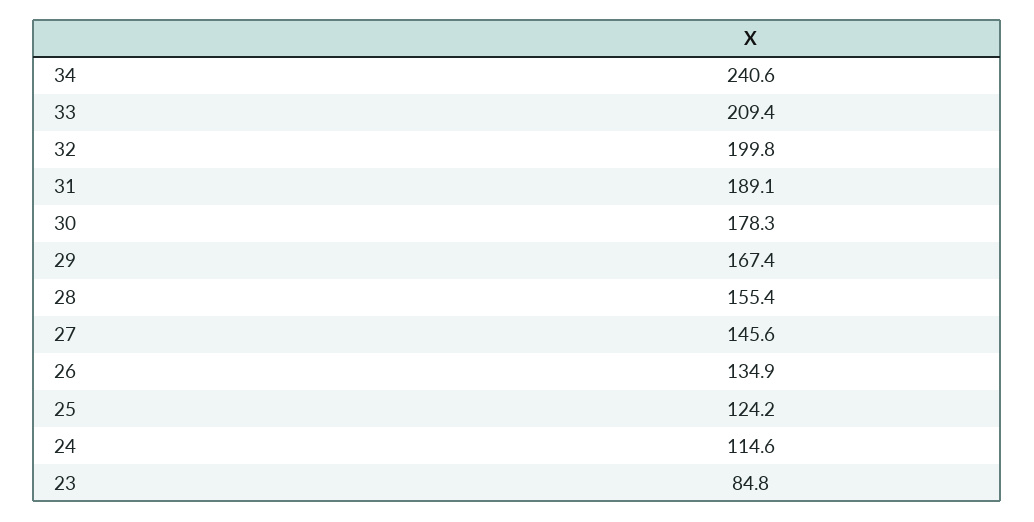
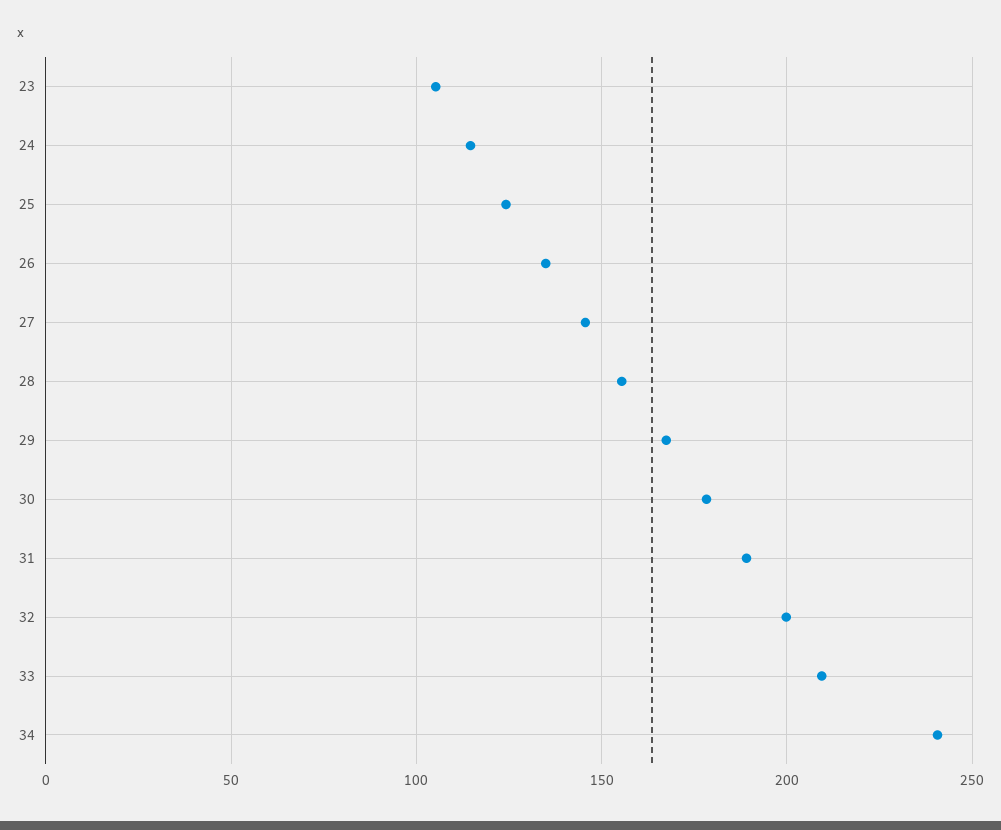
  {
    "34": 240.6,
    "33": 209.4,
    "32": 199.8,
    "31": 189.1,
    "30": 178.3,
    "29": 167.4,
    "28": 155.4,
    "27": 145.6,
    "26": 134.9,
    "25": 124.2,
    "24": 114.6,
-   "23": 84.8
+   "23": 105
  }

